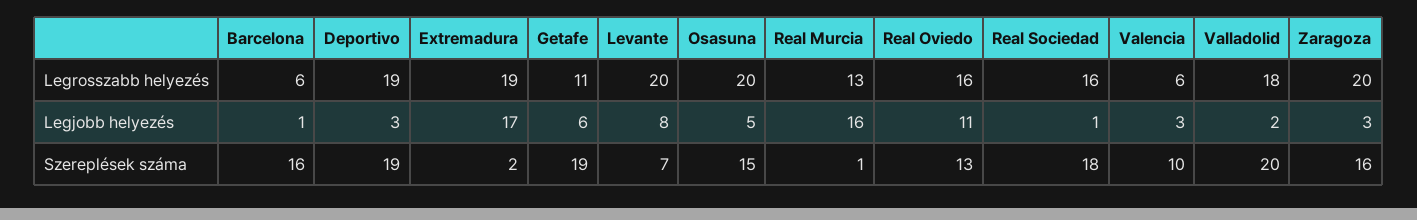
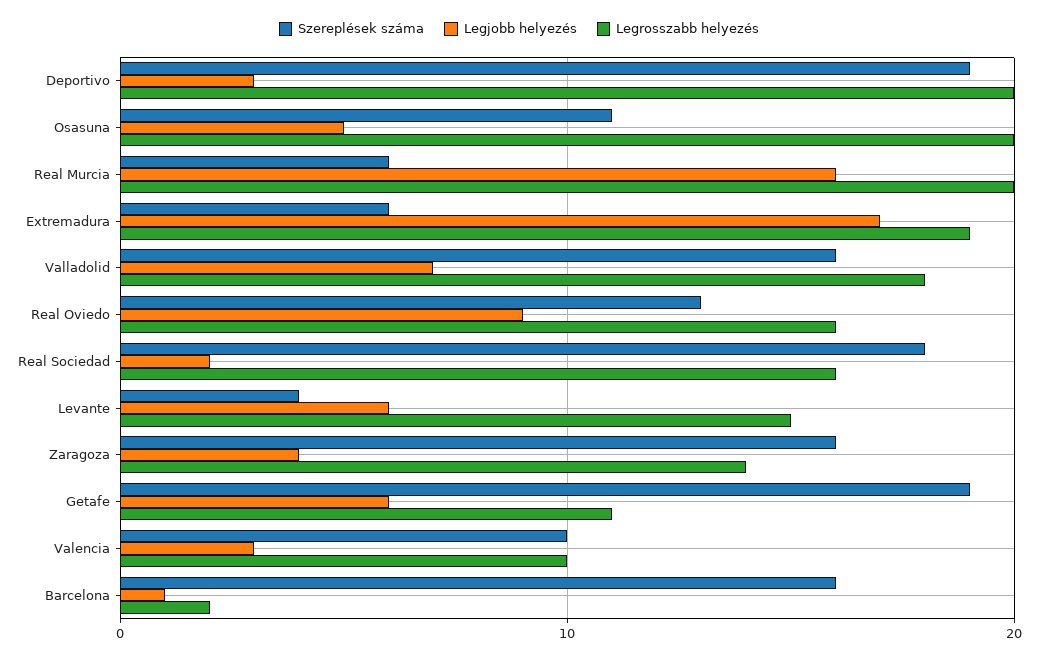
  {
    "Legrosszabb helyezés": {
-     "Barcelona": 6,
+     "Barcelona": 2,
-     "Deportivo": 19,
+     "Deportivo": 20,
      "Extremadura": 19,
      "Getafe": 11,
-     "Levante": 20,
+     "Levante": 15,
      "Osasuna": 20,
-     "Real Murcia": 13,
+     "Real Murcia": 20,
      "Real Oviedo": 16,
      "Real Sociedad": 16,
-     "Valencia": 6,
+     "Valencia": 10,
      "Valladolid": 18,
-     "Zaragoza": 20
+     "Zaragoza": 14
    },
    "Legjobb helyezés": {
      "Barcelona": 1,
      "Deportivo": 3,
      "Extremadura": 17,
      "Getafe": 6,
-     "Levante": 8,
+     "Levante": 6,
      "Osasuna": 5,
      "Real Murcia": 16,
-     "Real Oviedo": 11,
+     "Real Oviedo": 9,
-     "Real Sociedad": 1,
+     "Real Sociedad": 2,
      "Valencia": 3,
-     "Valladolid": 2,
+     "Valladolid": 7,
-     "Zaragoza": 3
+     "Zaragoza": 4
    },
    "Szereplések száma": {
      "Barcelona": 16,
      "Deportivo": 19,
-     "Extremadura": 2,
+     "Extremadura": 6,
      "Getafe": 19,
-     "Levante": 7,
+     "Levante": 4,
-     "Osasuna": 15,
+     "Osasuna": 11,
-     "Real Murcia": 1,
+     "Real Murcia": 6,
      "Real Oviedo": 13,
      "Real Sociedad": 18,
      "Valencia": 10,
-     "Valladolid": 20,
+     "Valladolid": 16,
      "Zaragoza": 16
    }
  }

